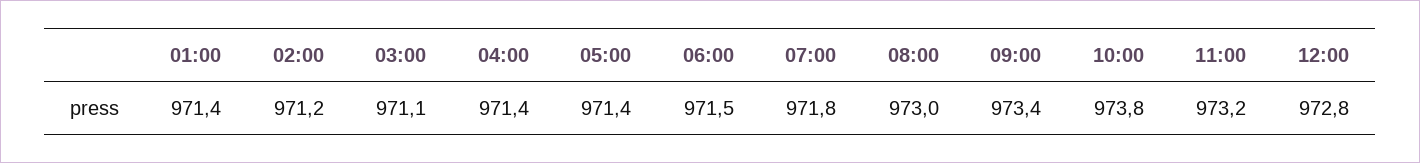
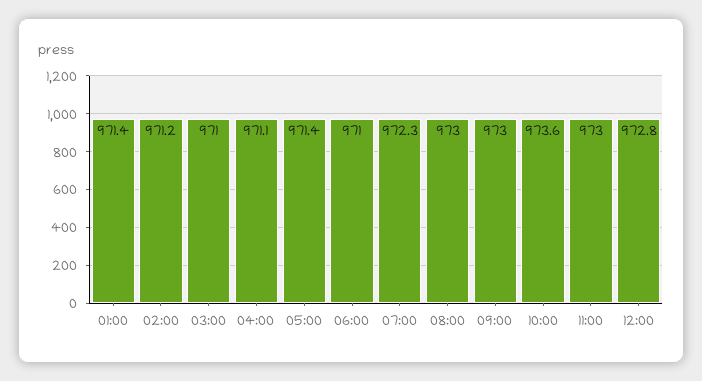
  {
    "01:00": 971.4,
    "02:00": 971.2,
-   "03:00": 971.1,
+   "03:00": 971,
-   "04:00": 971.4,
+   "04:00": 971.1,
    "05:00": 971.4,
-   "06:00": 971.5,
+   "06:00": 971,
-   "07:00": 971.8,
+   "07:00": 972.3,
    "08:00": 973,
-   "09:00": 973.4,
+   "09:00": 973,
-   "10:00": 973.8,
+   "10:00": 973.6,
-   "11:00": 973.2,
+   "11:00": 973,
    "12:00": 972.8
  }

